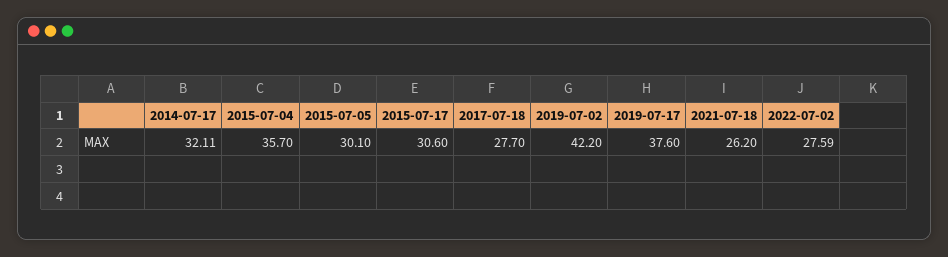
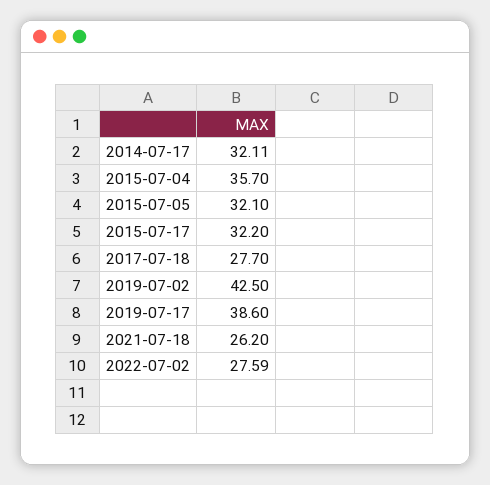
  {
    "2014-07-17": 32.11,
    "2015-07-04": 35.7,
-   "2015-07-05": 30.1,
+   "2015-07-05": 32.1,
-   "2015-07-17": 30.6,
+   "2015-07-17": 32.2,
    "2017-07-18": 27.7,
-   "2019-07-02": 42.2,
+   "2019-07-02": 42.5,
-   "2019-07-17": 37.6,
+   "2019-07-17": 38.6,
    "2021-07-18": 26.2,
    "2022-07-02": 27.59
  }

